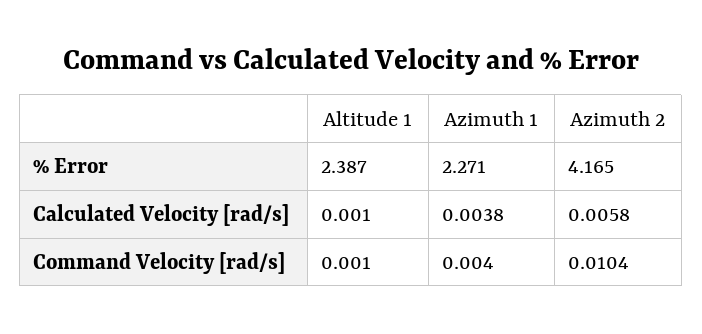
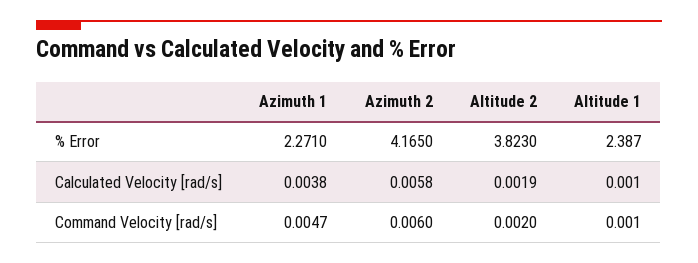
  {
    "Altitude 1": {
      "% Error": 2.387,
      "Calculated Velocity [rad/s]": 0.001,
      "Command Velocity [rad/s]": 0.001
    },
    "Azimuth 1": {
      "% Error": 2.271,
      "Calculated Velocity [rad/s]": 0.0038,
-     "Command Velocity [rad/s]": 0.004
+     "Command Velocity [rad/s]": 0.0047
    },
    "Azimuth 2": {
      "% Error": 4.165,
      "Calculated Velocity [rad/s]": 0.0058,
-     "Command Velocity [rad/s]": 0.0104
+     "Command Velocity [rad/s]": 0.006
-   }
+   },
+   "Altitude 2": {
+     "% Error": 3.823,
+     "Calculated Velocity [rad/s]": 0.0019,
+     "Command Velocity [rad/s]": 0.002
+   }
  }

